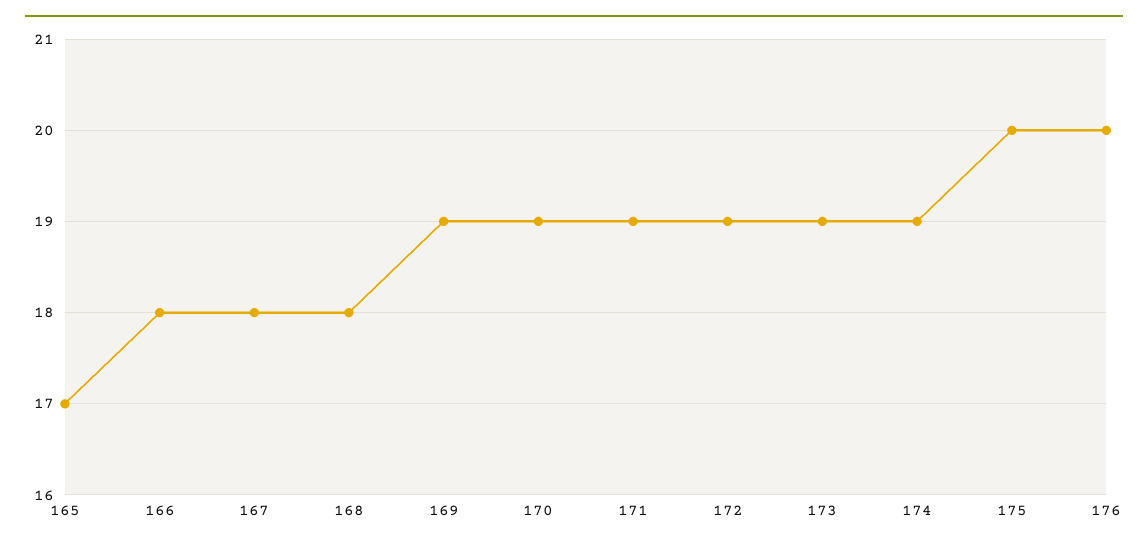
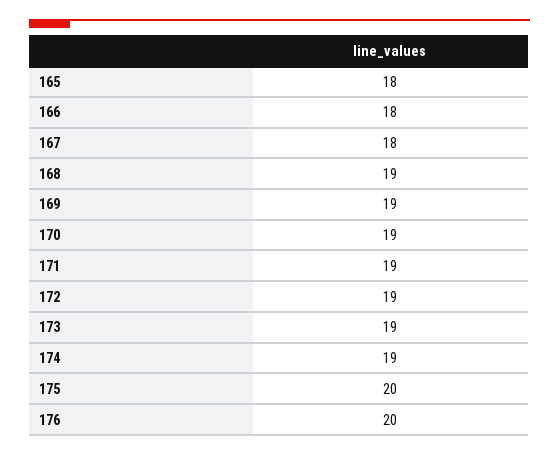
  {
-   "165": 17,
+   "165": 18,
    "166": 18,
    "167": 18,
-   "168": 18,
+   "168": 19,
    "169": 19,
    "170": 19,
    "171": 19,
    "172": 19,
    "173": 19,
    "174": 19,
    "175": 20,
    "176": 20
  }

